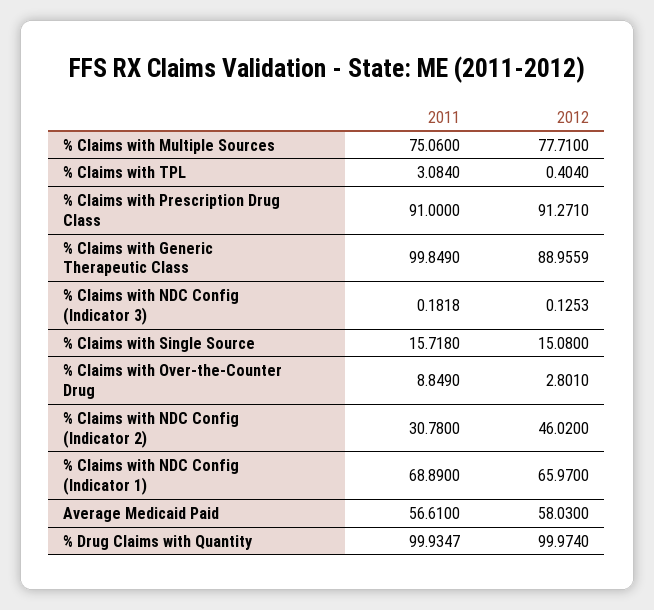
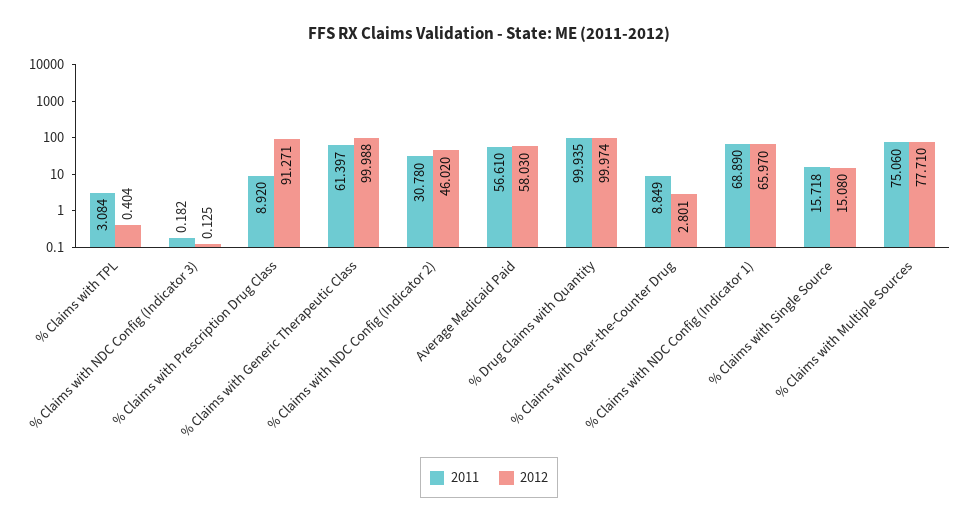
  {
    "2011": {
      "% Claims with Multiple Sources": 75.06,
      "% Claims with TPL": 3.084,
-     "% Claims with Prescription Drug Class": 91,
+     "% Claims with Prescription Drug Class": 8.92,
-     "% Claims with Generic Therapeutic Class": 99.849,
+     "% Claims with Generic Therapeutic Class": 61.397,
      "% Claims with NDC Config (Indicator 3)": 0.1818,
      "% Claims with Single Source": 15.718,
      "% Claims with Over-the-Counter Drug": 8.849,
      "% Claims with NDC Config (Indicator 2)": 30.78,
      "% Claims with NDC Config (Indicator 1)": 68.89,
      "Average Medicaid Paid": 56.61,
      "% Drug Claims with Quantity": 99.9347
    },
    "2012": {
      "% Claims with Multiple Sources": 77.71,
      "% Claims with TPL": 0.404,
      "% Claims with Prescription Drug Class": 91.271,
-     "% Claims with Generic Therapeutic Class": 88.9559,
+     "% Claims with Generic Therapeutic Class": 99.988,
      "% Claims with NDC Config (Indicator 3)": 0.1253,
      "% Claims with Single Source": 15.08,
      "% Claims with Over-the-Counter Drug": 2.801,
      "% Claims with NDC Config (Indicator 2)": 46.02,
      "% Claims with NDC Config (Indicator 1)": 65.97,
      "Average Medicaid Paid": 58.03,
      "% Drug Claims with Quantity": 99.974
    }
  }

